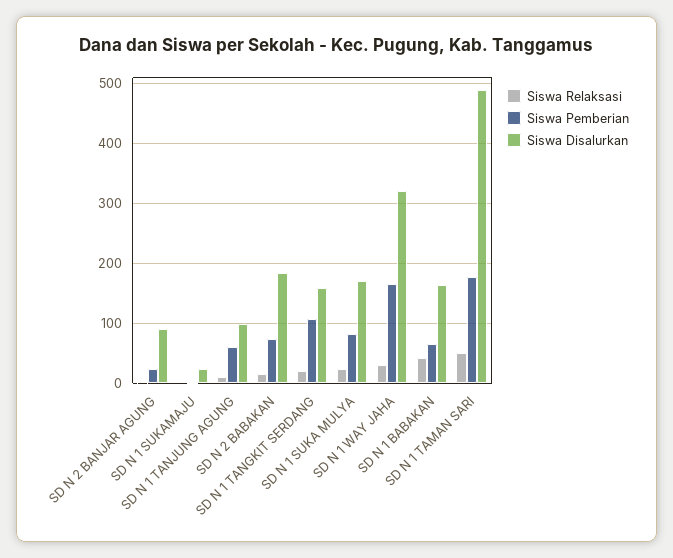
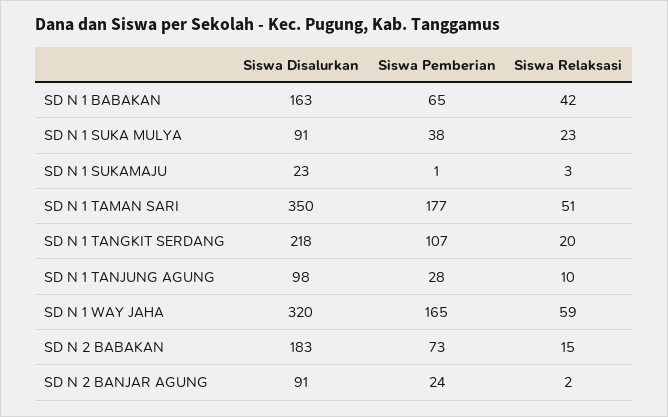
  {
    "Siswa Relaksasi": {
      "SD N 2 BANJAR AGUNG": 2,
      "SD N 1 SUKAMAJU": 3,
      "SD N 1 TANJUNG AGUNG": 10,
      "SD N 2 BABAKAN": 15,
      "SD N 1 TANGKIT SERDANG": 20,
      "SD N 1 SUKA MULYA": 23,
-     "SD N 1 WAY JAHA": 30,
+     "SD N 1 WAY JAHA": 59,
      "SD N 1 BABAKAN": 42,
      "SD N 1 TAMAN SARI": 51
    },
    "Siswa Pemberian": {
      "SD N 2 BANJAR AGUNG": 24,
      "SD N 1 SUKAMAJU": 1,
-     "SD N 1 TANJUNG AGUNG": 60,
+     "SD N 1 TANJUNG AGUNG": 28,
      "SD N 2 BABAKAN": 73,
      "SD N 1 TANGKIT SERDANG": 107,
-     "SD N 1 SUKA MULYA": 80,
+     "SD N 1 SUKA MULYA": 38,
      "SD N 1 WAY JAHA": 165,
      "SD N 1 BABAKAN": 65,
      "SD N 1 TAMAN SARI": 177
    },
    "Siswa Disalurkan": {
      "SD N 2 BANJAR AGUNG": 91,
      "SD N 1 SUKAMAJU": 23,
      "SD N 1 TANJUNG AGUNG": 98,
      "SD N 2 BABAKAN": 183,
-     "SD N 1 TANGKIT SERDANG": 160,
+     "SD N 1 TANGKIT SERDANG": 218,
-     "SD N 1 SUKA MULYA": 170,
+     "SD N 1 SUKA MULYA": 91,
      "SD N 1 WAY JAHA": 320,
      "SD N 1 BABAKAN": 163,
-     "SD N 1 TAMAN SARI": 490
+     "SD N 1 TAMAN SARI": 350
    }
  }

